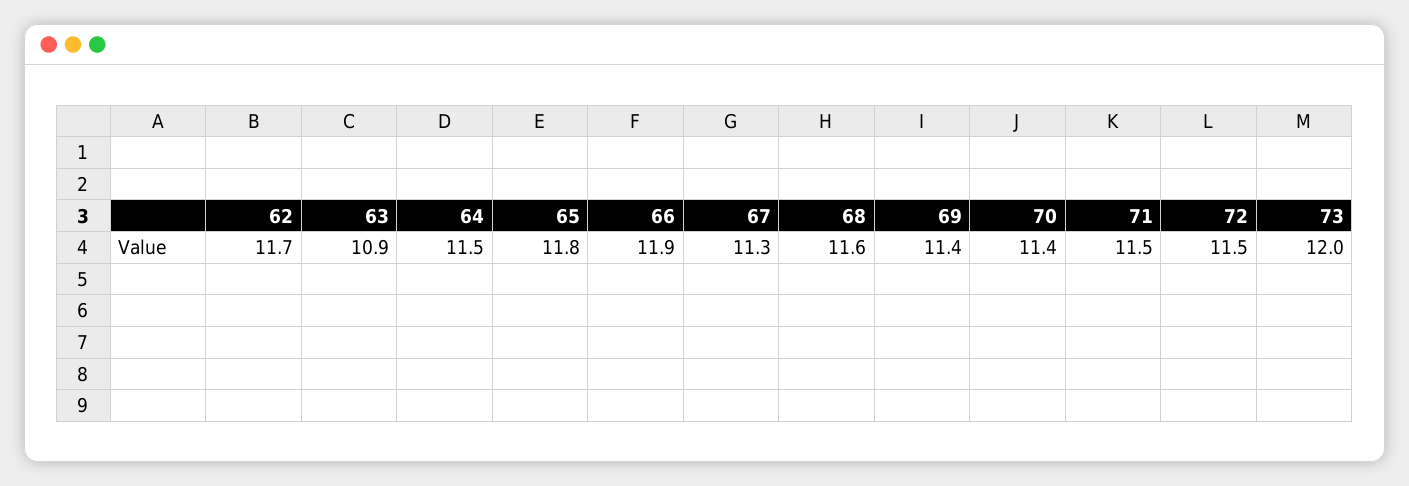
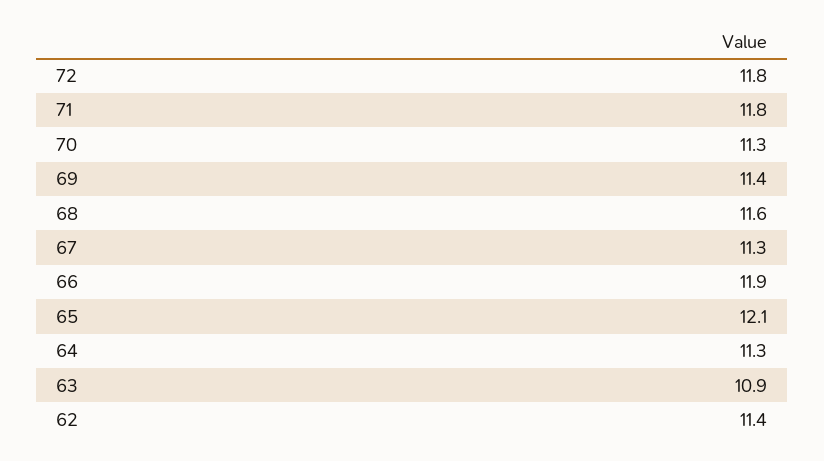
  {
-   "62": 11.7,
+   "62": 11.4,
    "63": 10.9,
-   "64": 11.5,
+   "64": 11.3,
-   "65": 11.8,
+   "65": 12.1,
    "66": 11.9,
    "67": 11.3,
    "68": 11.6,
    "69": 11.4,
-   "70": 11.4,
+   "70": 11.3,
-   "71": 11.5,
+   "71": 11.8,
-   "72": 11.5,
+   "72": 11.8
-   "73": 12
  }

